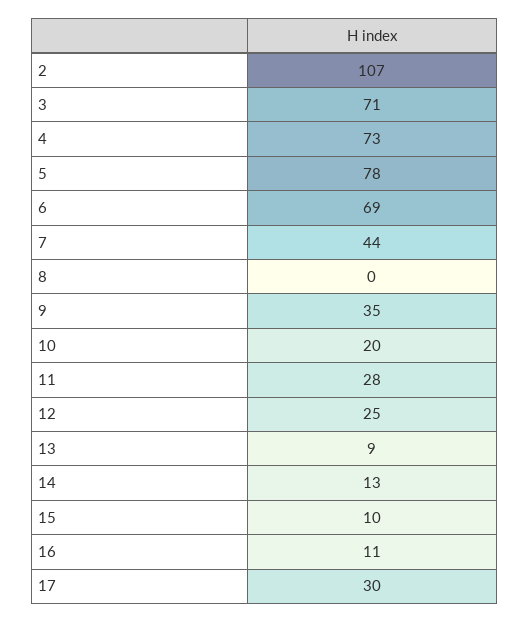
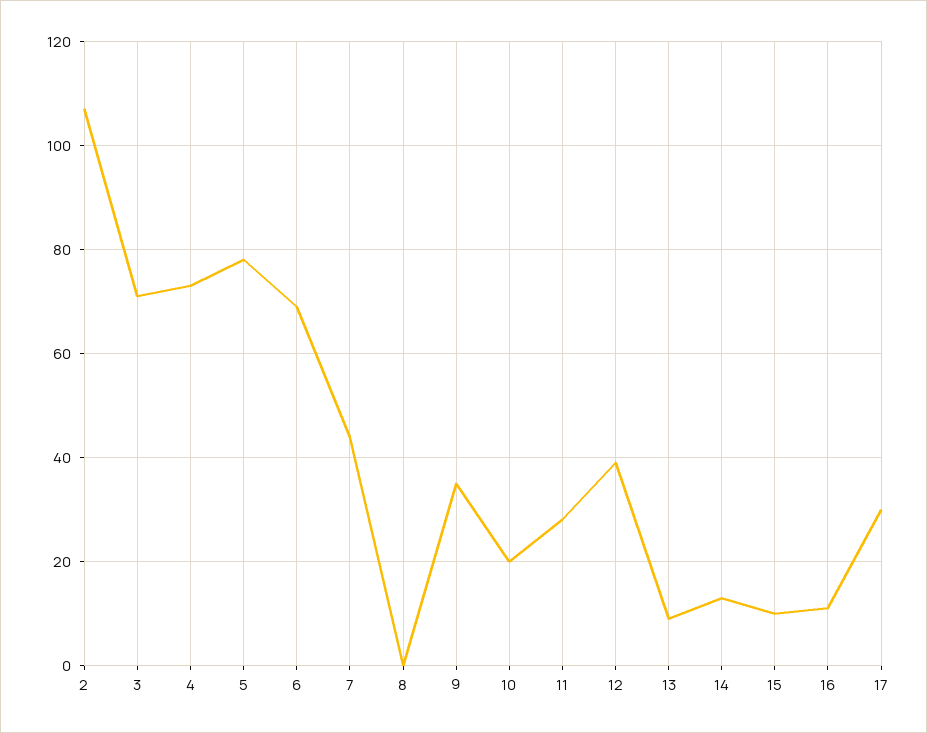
  {
    "2": 107,
    "3": 71,
    "4": 73,
    "5": 78,
    "6": 69,
    "7": 44,
    "8": 0,
    "9": 35,
    "10": 20,
    "11": 28,
-   "12": 25,
+   "12": 40,
    "13": 9,
    "14": 13,
    "15": 10,
    "16": 11,
    "17": 30
  }

